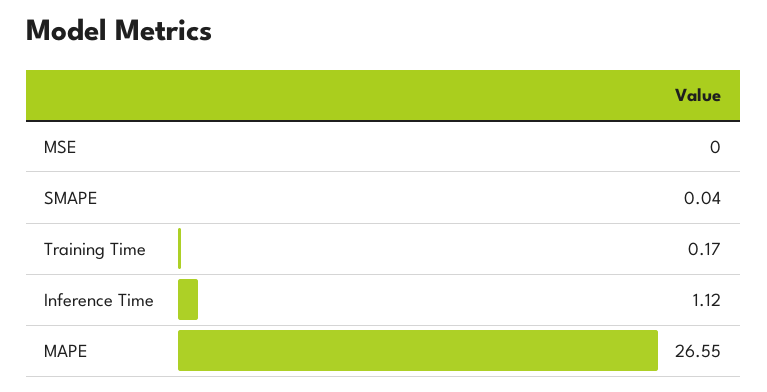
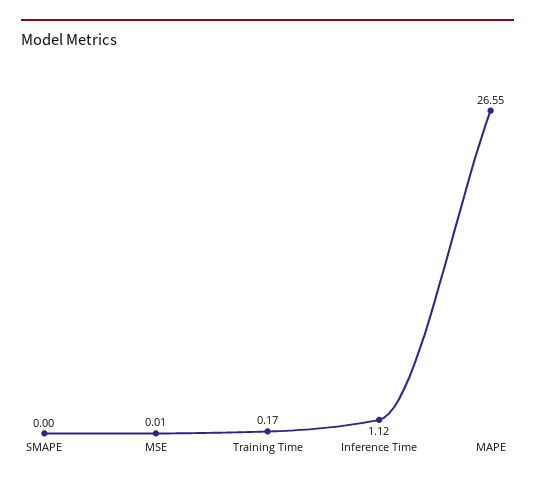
  {
-   "MSE": 0,
+   "MSE": 0.01,
-   "SMAPE": 0.04,
+   "SMAPE": 0,
    "Training Time": 0.17,
    "Inference Time": 1.12,
    "MAPE": 26.55
  }

